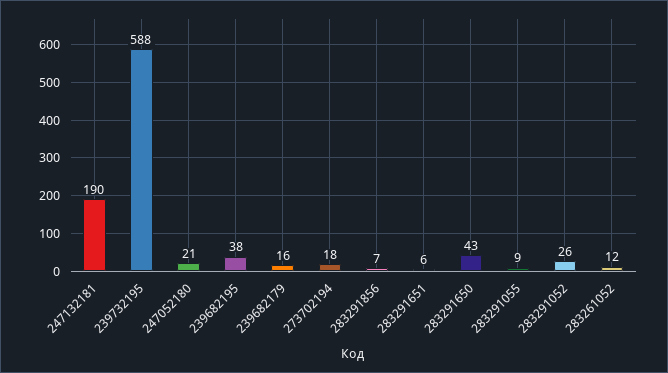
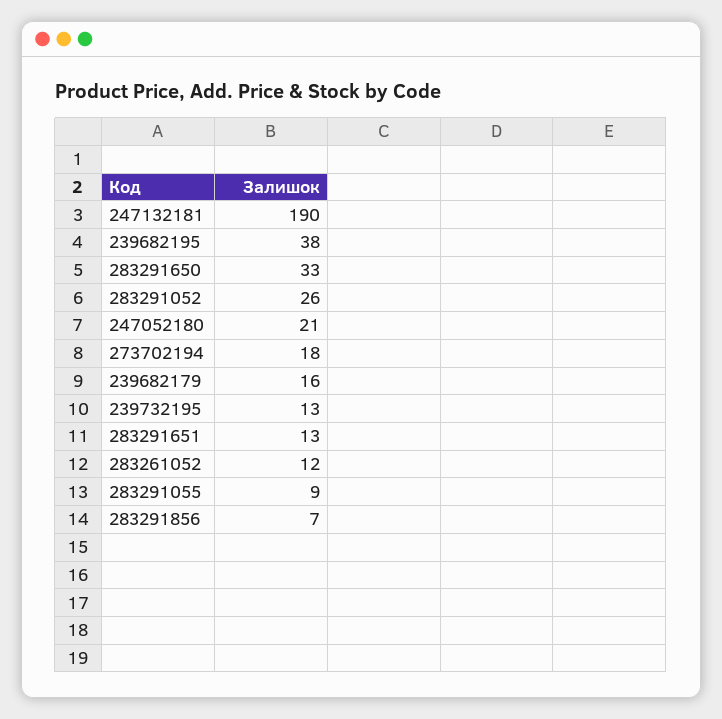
  {
    "247132181": 190,
-   "239732195": 588,
+   "239732195": 13,
    "247052180": 21,
    "239682195": 38,
    "239682179": 16,
    "273702194": 18,
    "283291856": 7,
-   "283291651": 6,
+   "283291651": 13,
-   "283291650": 43,
+   "283291650": 33,
    "283291055": 9,
    "283291052": 26,
    "283261052": 12
  }

